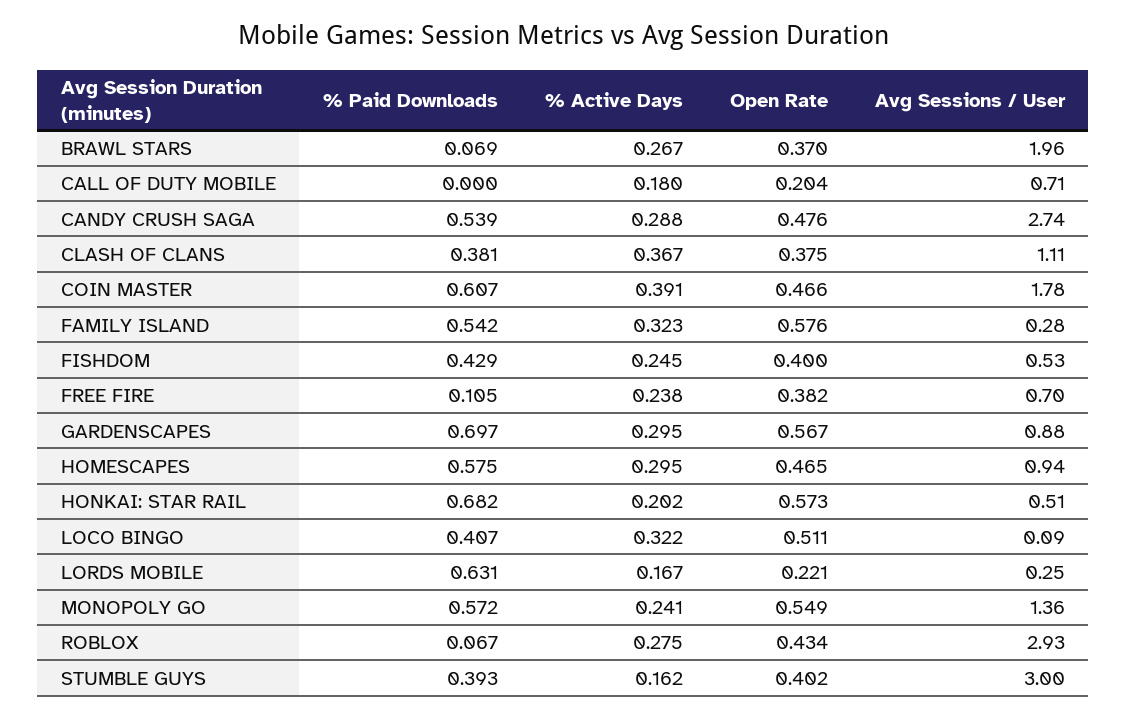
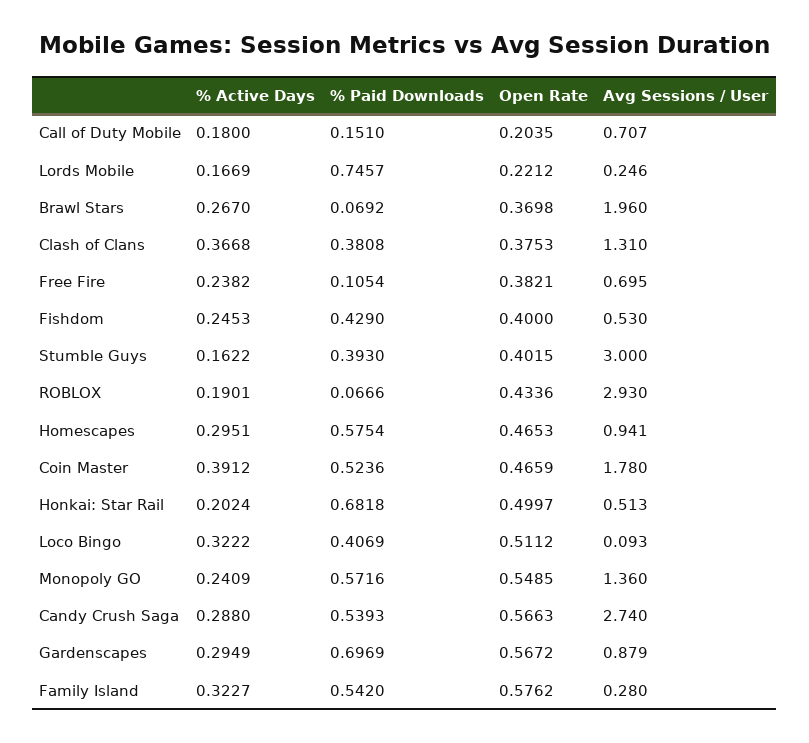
  {
    "% Paid Downloads": {
      "BRAWL STARS": 0.0692,
-     "CALL OF DUTY MOBILE": 0,
+     "CALL OF DUTY MOBILE": 0.151,
      "CANDY CRUSH SAGA": 0.5393,
      "CLASH OF CLANS": 0.3808,
-     "COIN MASTER": 0.607,
+     "COIN MASTER": 0.5236,
      "FAMILY ISLAND": 0.542,
      "FISHDOM": 0.429,
      "FREE FIRE": 0.1054,
      "GARDENSCAPES": 0.6969,
      "HOMESCAPES": 0.5754,
      "HONKAI: STAR RAIL": 0.6818,
      "LOCO BINGO": 0.4069,
-     "LORDS MOBILE": 0.631,
+     "LORDS MOBILE": 0.7457,
      "MONOPOLY GO": 0.5716,
      "ROBLOX": 0.0666,
      "STUMBLE GUYS": 0.393
    },
    "% Active Days": {
      "BRAWL STARS": 0.267,
      "CALL OF DUTY MOBILE": 0.18,
      "CANDY CRUSH SAGA": 0.288,
      "CLASH OF CLANS": 0.3668,
      "COIN MASTER": 0.3912,
      "FAMILY ISLAND": 0.3227,
      "FISHDOM": 0.2453,
      "FREE FIRE": 0.2382,
      "GARDENSCAPES": 0.2949,
      "HOMESCAPES": 0.2951,
      "HONKAI: STAR RAIL": 0.2024,
      "LOCO BINGO": 0.3222,
      "LORDS MOBILE": 0.1669,
      "MONOPOLY GO": 0.2409,
-     "ROBLOX": 0.275,
+     "ROBLOX": 0.1901,
      "STUMBLE GUYS": 0.1622
    },
    "Open Rate": {
      "BRAWL STARS": 0.3698,
      "CALL OF DUTY MOBILE": 0.2035,
-     "CANDY CRUSH SAGA": 0.476,
+     "CANDY CRUSH SAGA": 0.5663,
      "CLASH OF CLANS": 0.3753,
      "COIN MASTER": 0.4659,
      "FAMILY ISLAND": 0.5762,
      "FISHDOM": 0.4,
      "FREE FIRE": 0.3821,
      "GARDENSCAPES": 0.5672,
      "HOMESCAPES": 0.4653,
-     "HONKAI: STAR RAIL": 0.573,
+     "HONKAI: STAR RAIL": 0.4997,
      "LOCO BINGO": 0.5112,
      "LORDS MOBILE": 0.2212,
      "MONOPOLY GO": 0.5485,
      "ROBLOX": 0.4336,
      "STUMBLE GUYS": 0.4015
    },
    "Avg Sessions / User": {
      "BRAWL STARS": 1.96,
      "CALL OF DUTY MOBILE": 0.707,
      "CANDY CRUSH SAGA": 2.74,
-     "CLASH OF CLANS": 1.11,
+     "CLASH OF CLANS": 1.31,
      "COIN MASTER": 1.78,
      "FAMILY ISLAND": 0.28,
      "FISHDOM": 0.53,
      "FREE FIRE": 0.695,
      "GARDENSCAPES": 0.879,
      "HOMESCAPES": 0.941,
      "HONKAI: STAR RAIL": 0.513,
      "LOCO BINGO": 0.093,
      "LORDS MOBILE": 0.246,
      "MONOPOLY GO": 1.36,
      "ROBLOX": 2.93,
      "STUMBLE GUYS": 3
    }
  }

